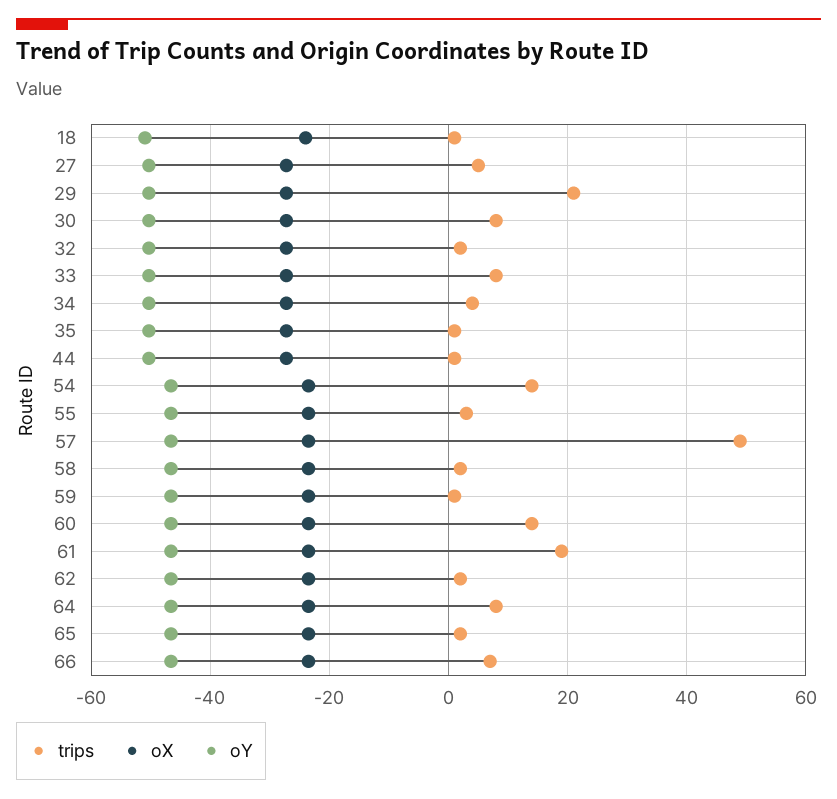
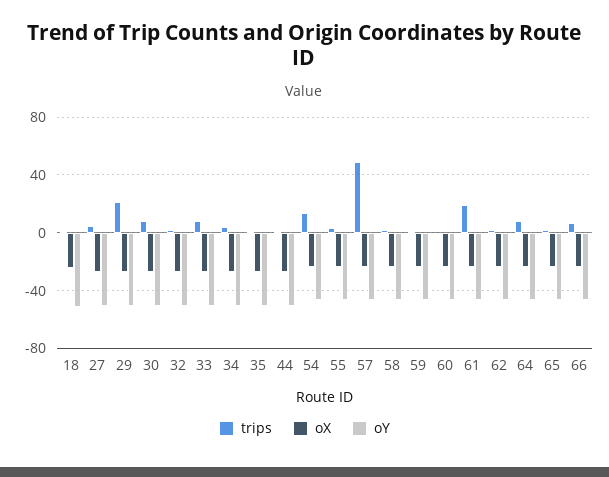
  {
    "trips": {
      "18": 2,
      "27": 6,
      "29": 22,
      "30": 8,
      "32": 2,
      "33": 8,
      "34": 4,
      "35": 2,
      "44": 2,
      "54": 14,
      "55": 4,
      "57": 50,
      "58": 2,
      "59": 2,
-     "60": 14,
+     "60": 0,
      "61": 20,
      "62": 2,
      "64": 8,
      "65": 2,
      "66": 8
    },
    "oX": {
      "18": -24,
      "27": -28,
      "29": -28,
      "30": -28,
      "32": -28,
      "33": -28,
      "34": -28,
      "35": -28,
      "44": -28,
      "54": -24,
      "55": -24,
      "57": -24,
      "58": -24,
      "59": -24,
      "60": -24,
      "61": -24,
      "62": -24,
      "64": -24,
      "65": -24,
      "66": -24
    },
    "oY": {
      "18": -52,
      "27": -50,
      "29": -50,
      "30": -50,
      "32": -50,
      "33": -50,
      "34": -50,
      "35": -50,
      "44": -50,
      "54": -46,
      "55": -46,
      "57": -46,
      "58": -46,
      "59": -46,
      "60": -46,
      "61": -46,
      "62": -46,
      "64": -46,
      "65": -46,
      "66": -46
    }
  }

